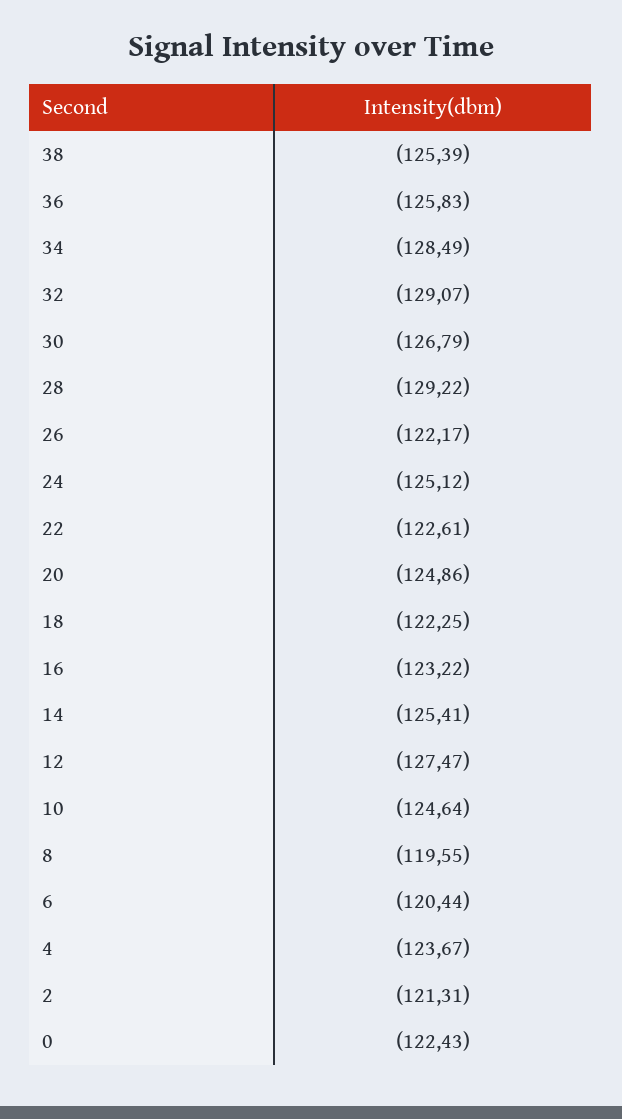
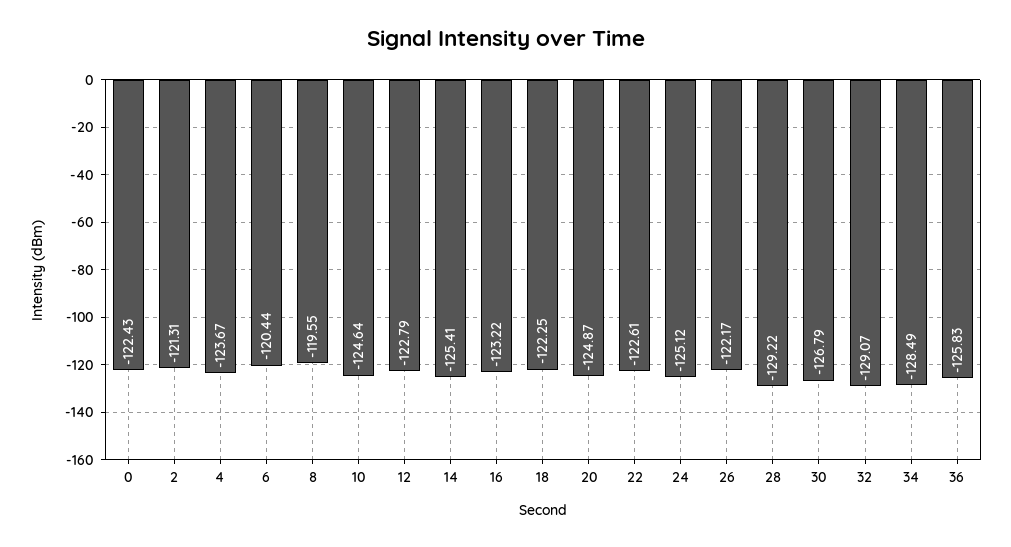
  {
-   "38": -125.39,
    "36": -125.83,
    "34": -128.49,
    "32": -129.07,
    "30": -126.79,
    "28": -129.22,
    "26": -122.17,
    "24": -125.12,
    "22": -122.61,
-   "20": -124.86,
+   "20": -124.87,
    "18": -122.25,
    "16": -123.22,
    "14": -125.41,
-   "12": -127.47,
+   "12": -122.79,
    "10": -124.64,
    "8": -119.55,
    "6": -120.44,
    "4": -123.67,
    "2": -121.31,
    "0": -122.43
  }

